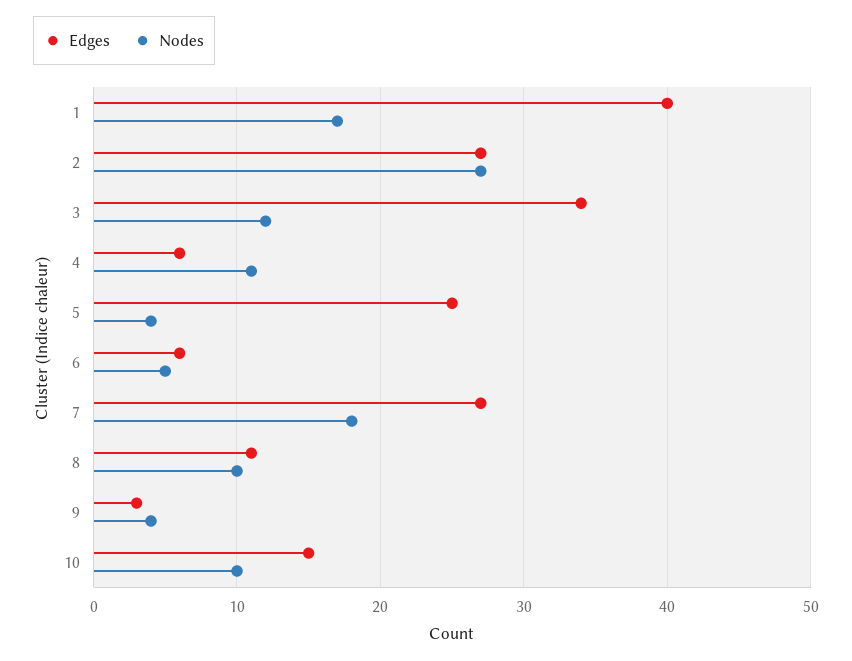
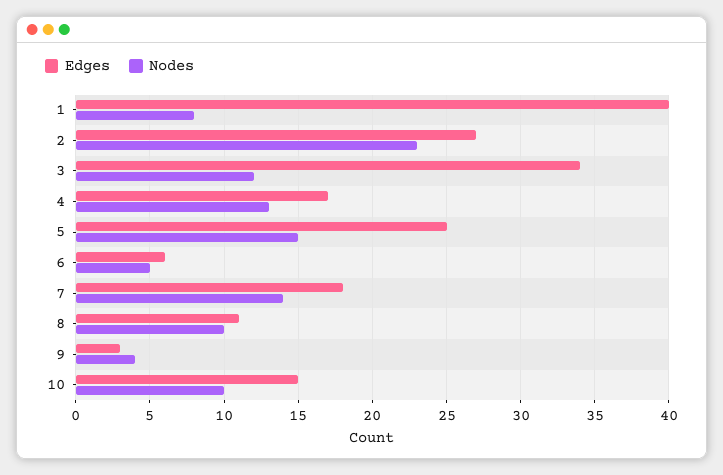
  {
    "Edges": {
      "1": 40,
      "2": 27,
      "3": 34,
-     "4": 6,
+     "4": 17,
      "5": 25,
      "6": 6,
-     "7": 27,
+     "7": 18,
      "8": 11,
      "9": 3,
      "10": 15
    },
    "Nodes": {
-     "1": 17,
+     "1": 8,
-     "2": 27,
+     "2": 23,
      "3": 12,
-     "4": 11,
+     "4": 13,
-     "5": 4,
+     "5": 15,
      "6": 5,
-     "7": 18,
+     "7": 14,
      "8": 10,
      "9": 4,
      "10": 10
    }
  }

